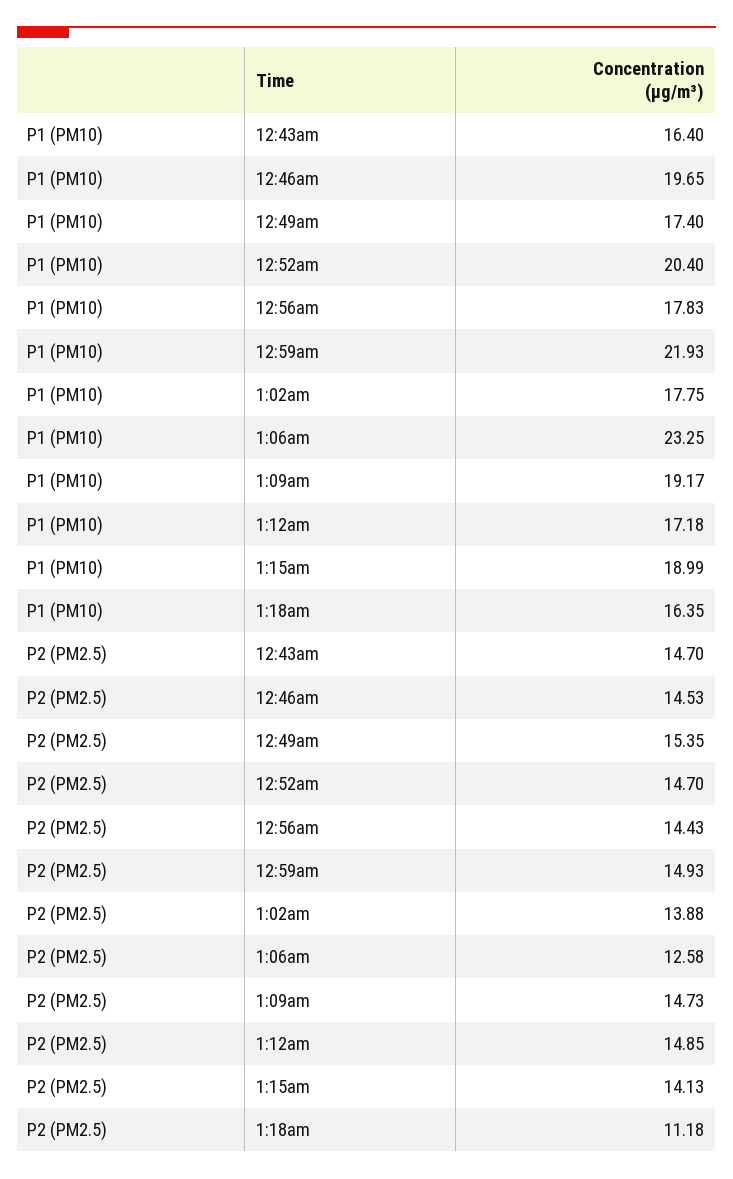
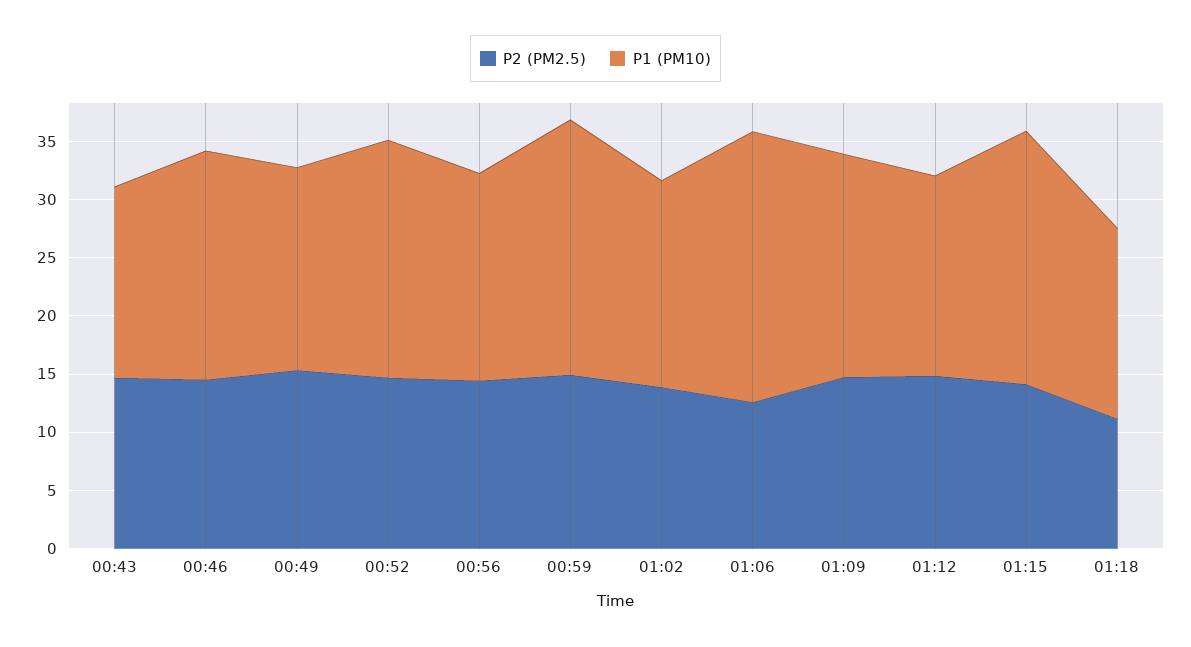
  {
    "P1 (PM10)": {
      "12:43am": 16.4,
      "12:46am": 19.65,
      "12:49am": 17.4,
      "12:52am": 20.4,
      "12:56am": 17.83,
      "12:59am": 21.93,
      "1:02am": 17.75,
      "1:06am": 23.25,
      "1:09am": 19.17,
      "1:12am": 17.18,
-     "1:15am": 18.99,
+     "1:15am": 22,
      "1:18am": 16.35
    },
    "P2 (PM2.5)": {
      "12:43am": 14.7,
      "12:46am": 14.53,
      "12:49am": 15.35,
      "12:52am": 14.7,
      "12:56am": 14.43,
      "12:59am": 14.93,
      "1:02am": 13.88,
      "1:06am": 12.58,
      "1:09am": 14.73,
      "1:12am": 14.85,
      "1:15am": 14.13,
      "1:18am": 11.18
    }
  }

